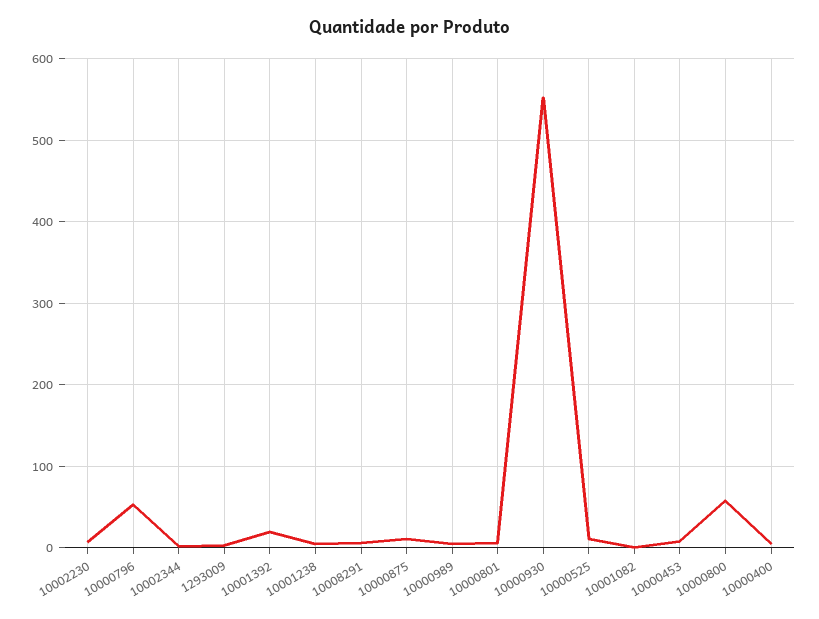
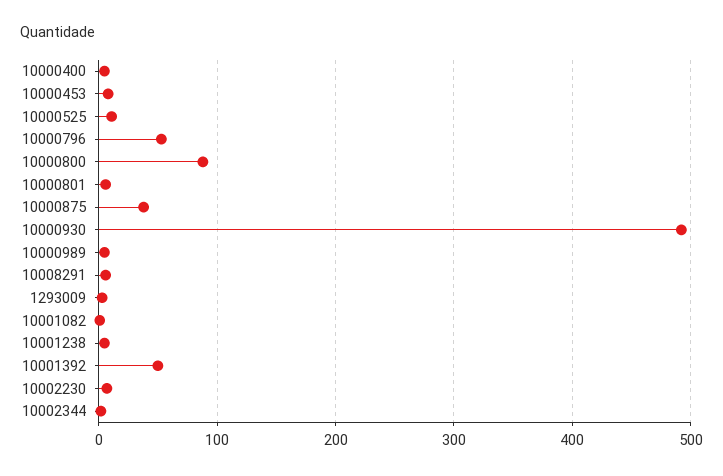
  {
    "10002230": 10,
    "10000796": 50,
    "10002344": 0,
    "1293009": 0,
-   "10001392": 20,
+   "10001392": 50,
    "10001238": 10,
    "10008291": 10,
-   "10000875": 10,
+   "10000875": 40,
    "10000989": 10,
    "10000801": 10,
-   "10000930": 550,
+   "10000930": 490,
    "10000525": 10,
    "10001082": 0,
    "10000453": 10,
-   "10000800": 60,
+   "10000800": 90,
    "10000400": 10
  }

